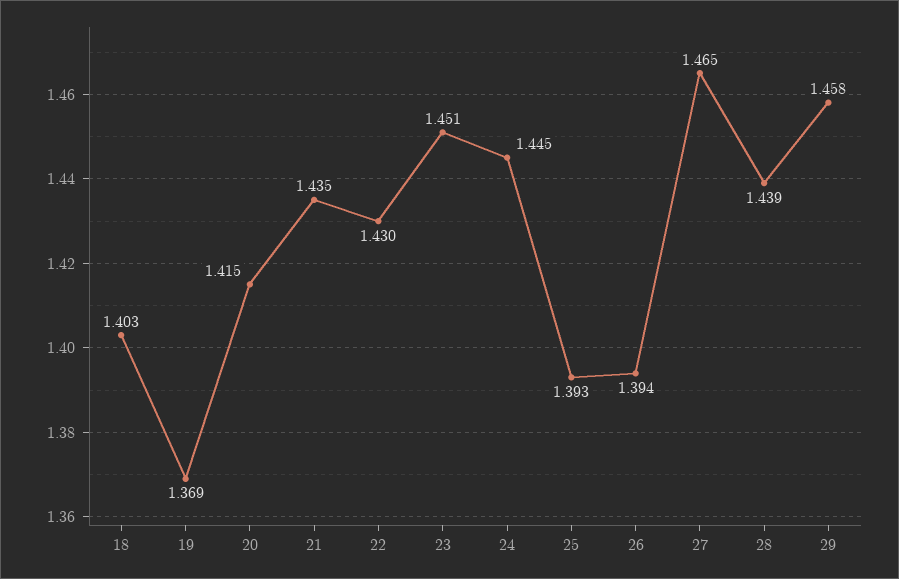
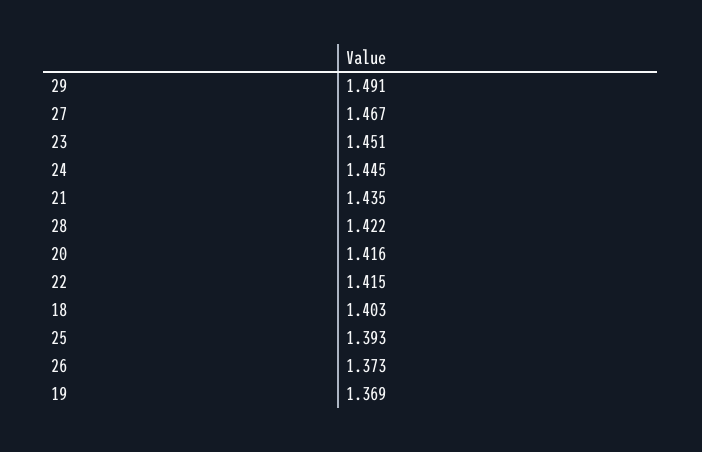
  {
    "18": 1.403,
    "19": 1.369,
-   "20": 1.415,
+   "20": 1.416,
    "21": 1.435,
-   "22": 1.43,
+   "22": 1.415,
    "23": 1.451,
    "24": 1.445,
    "25": 1.393,
-   "26": 1.394,
+   "26": 1.373,
-   "27": 1.465,
+   "27": 1.467,
-   "28": 1.439,
+   "28": 1.422,
-   "29": 1.458
+   "29": 1.491
  }

